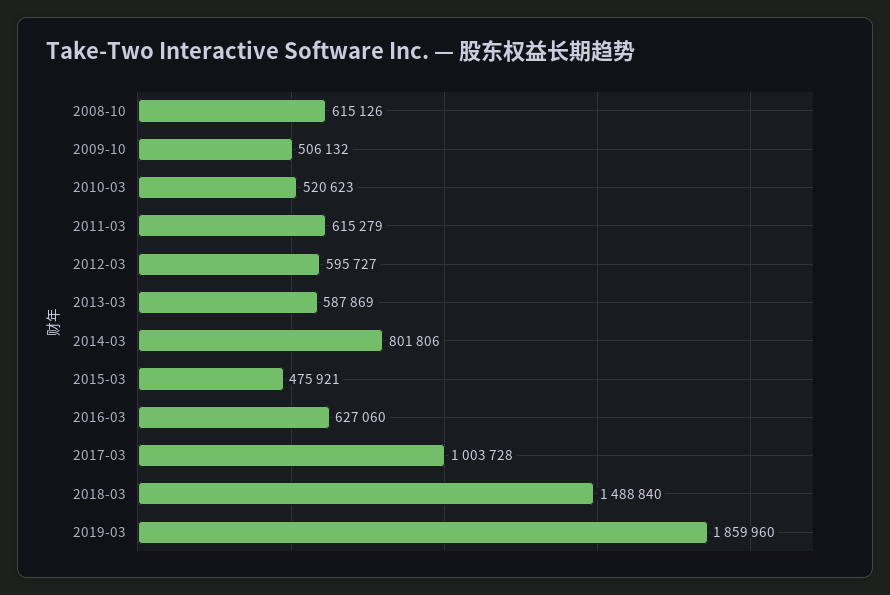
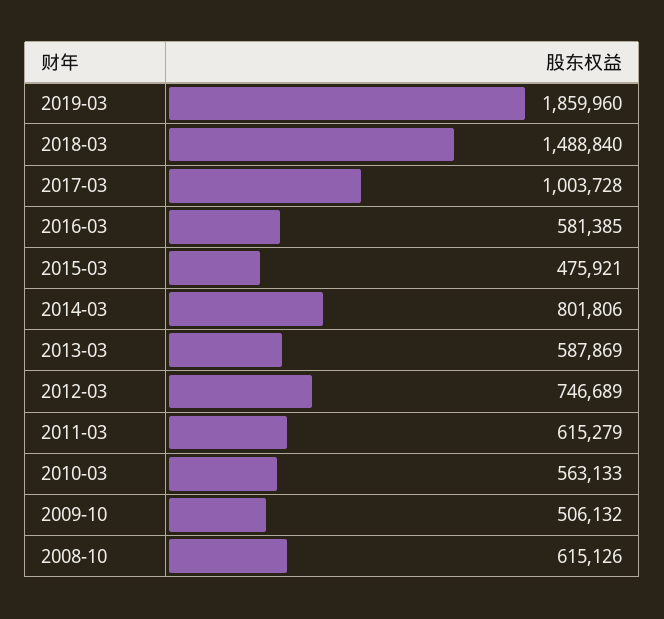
  {
    "2008-10": 615126,
    "2009-10": 506132,
-   "2010-03": 520623,
+   "2010-03": 563133,
    "2011-03": 615279,
-   "2012-03": 595727,
+   "2012-03": 746689,
    "2013-03": 587869,
    "2014-03": 801806,
    "2015-03": 475921,
-   "2016-03": 627060,
+   "2016-03": 581385,
    "2017-03": 1003728,
    "2018-03": 1488840,
    "2019-03": 1859960
  }

